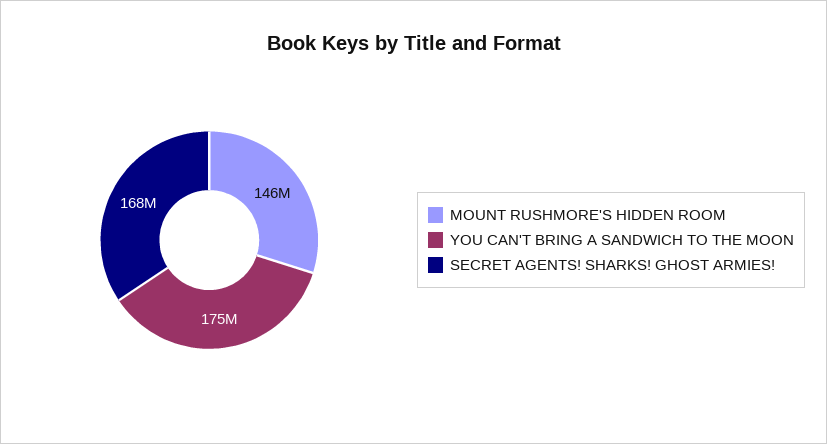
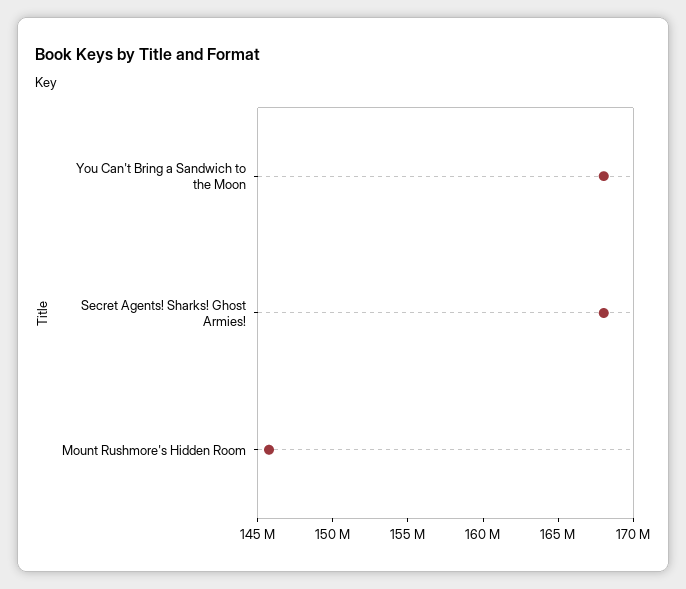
  {
    "MOUNT RUSHMORE'S HIDDEN ROOM": 146000000,
-   "YOU CAN'T BRING A SANDWICH TO THE MOON": 175000000,
+   "YOU CAN'T BRING A SANDWICH TO THE MOON": 168000000,
    "SECRET AGENTS! SHARKS! GHOST ARMIES!": 168000000
  }

